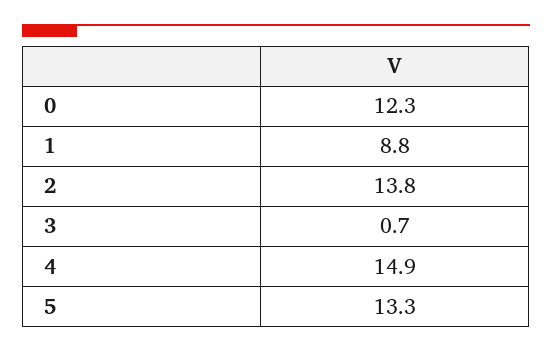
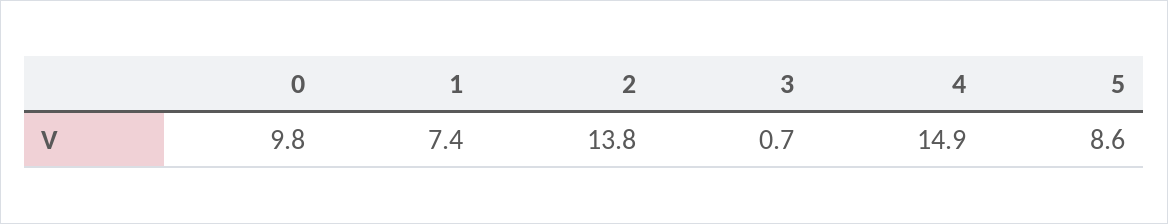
  {
-   "0": 12.3,
+   "0": 9.8,
-   "1": 8.8,
+   "1": 7.4,
    "2": 13.8,
    "3": 0.7,
    "4": 14.9,
-   "5": 13.3
+   "5": 8.6
  }

